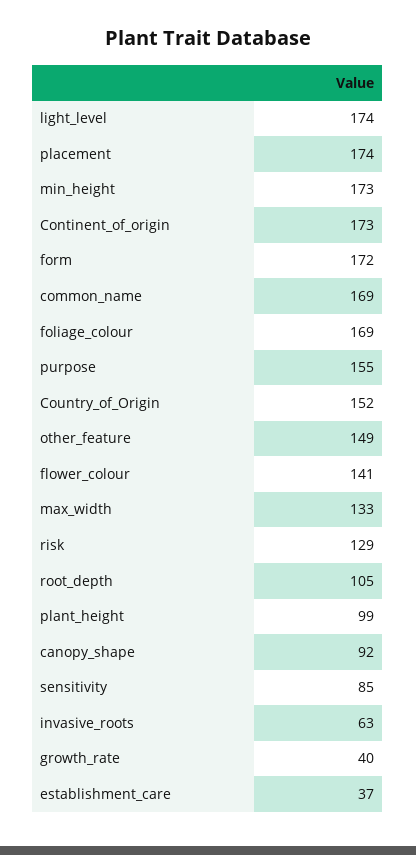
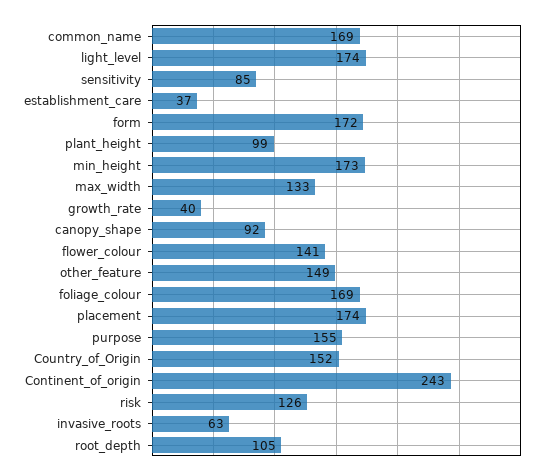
  {
    "light_level": 174,
    "placement": 174,
    "min_height": 173,
-   "Continent_of_origin": 173,
+   "Continent_of_origin": 243,
    "form": 172,
    "common_name": 169,
    "foliage_colour": 169,
    "purpose": 155,
    "Country_of_Origin": 152,
    "other_feature": 149,
    "flower_colour": 141,
    "max_width": 133,
-   "risk": 129,
+   "risk": 126,
    "root_depth": 105,
    "plant_height": 99,
    "canopy_shape": 92,
    "sensitivity": 85,
    "invasive_roots": 63,
    "growth_rate": 40,
    "establishment_care": 37
  }

